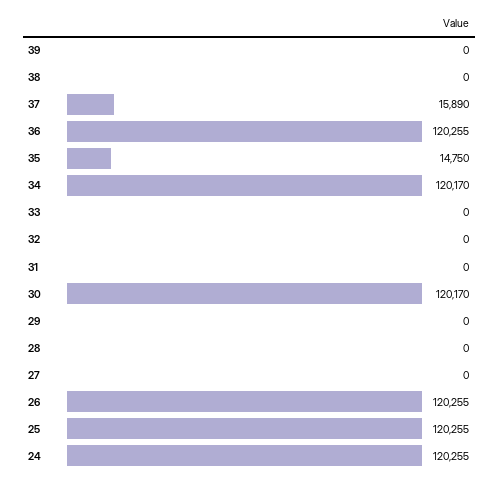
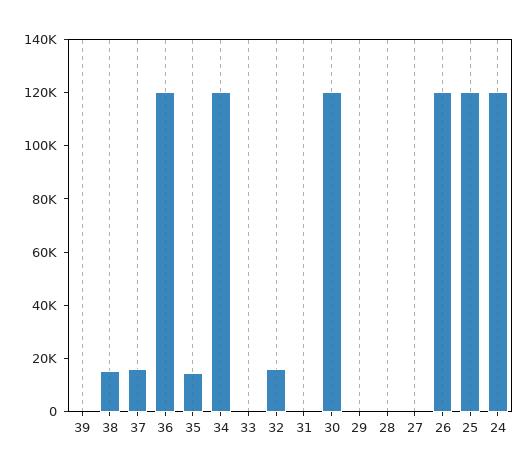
  {
    "39": 0,
-   "38": 0,
+   "38": 15000,
    "37": 15890,
    "36": 120255,
    "35": 14750,
    "34": 120170,
    "33": 0,
-   "32": 0,
+   "32": 15000,
    "31": 0,
    "30": 120170,
    "29": 0,
    "28": 0,
    "27": 0,
    "26": 120255,
    "25": 120255,
    "24": 120255
  }

